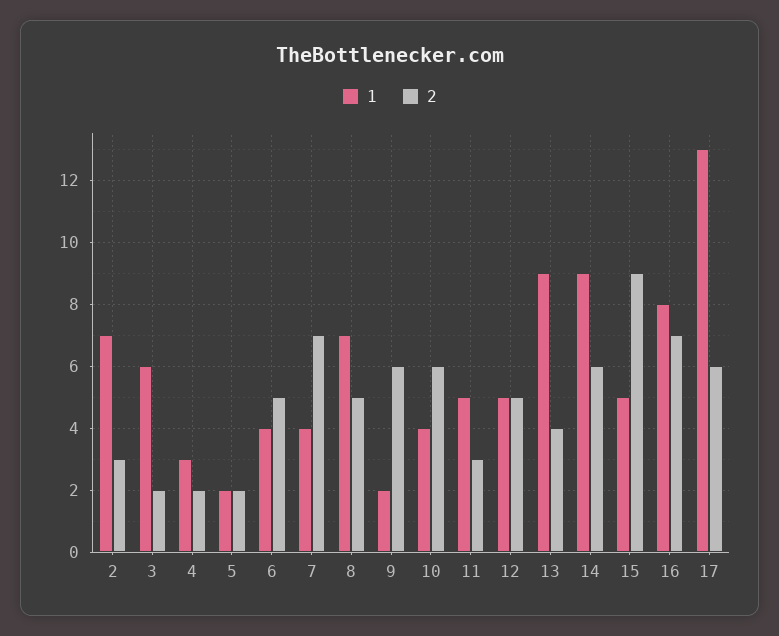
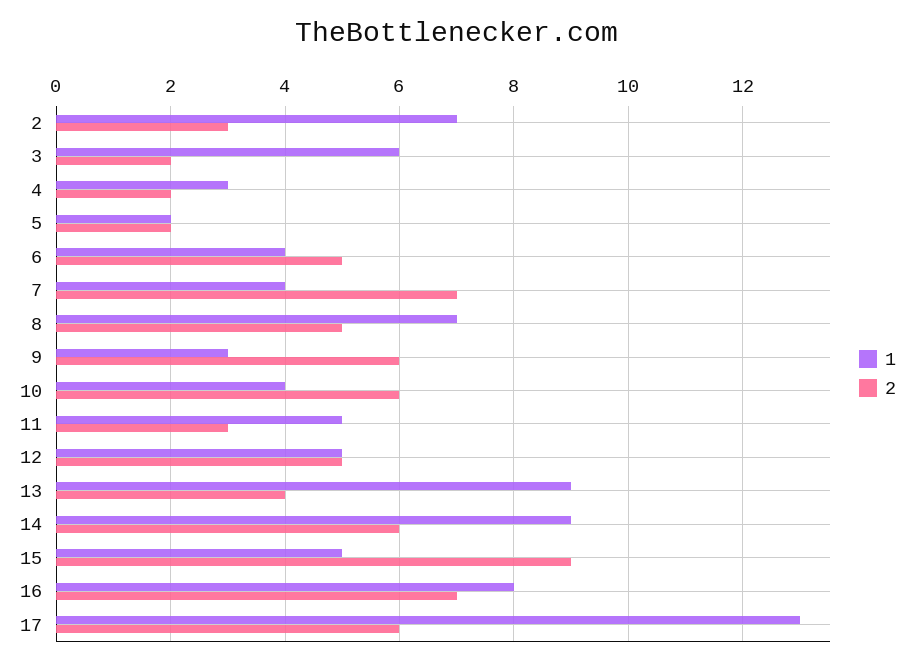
  {
    "1": {
      "2": 7,
      "3": 6,
      "4": 3,
      "5": 2,
      "6": 4,
      "7": 4,
      "8": 7,
-     "9": 2,
+     "9": 3,
      "10": 4,
      "11": 5,
      "12": 5,
      "13": 9,
      "14": 9,
      "15": 5,
      "16": 8,
      "17": 13
    },
    "2": {
      "2": 3,
      "3": 2,
      "4": 2,
      "5": 2,
      "6": 5,
      "7": 7,
      "8": 5,
      "9": 6,
      "10": 6,
      "11": 3,
      "12": 5,
      "13": 4,
      "14": 6,
      "15": 9,
      "16": 7,
      "17": 6
    }
  }

